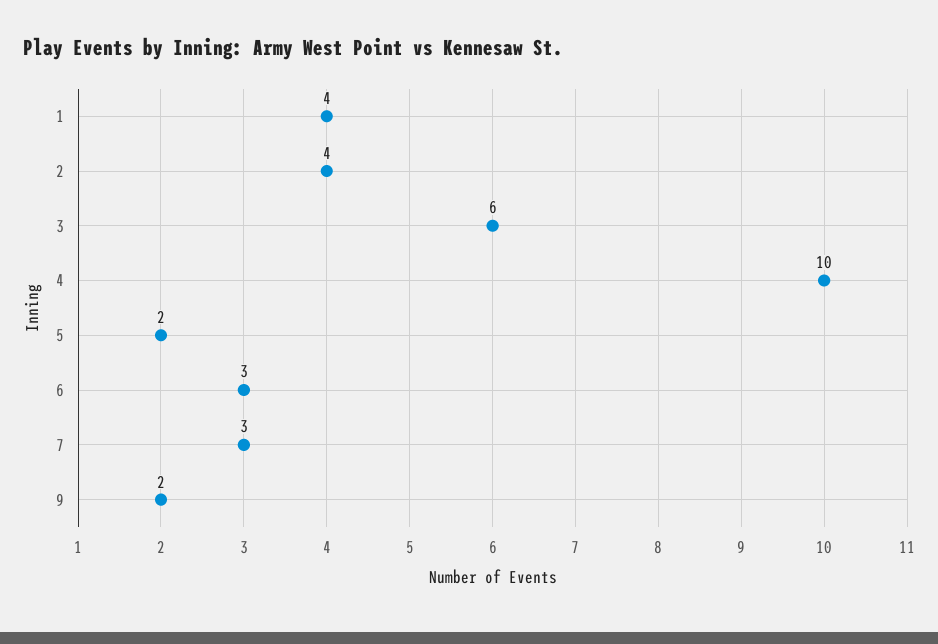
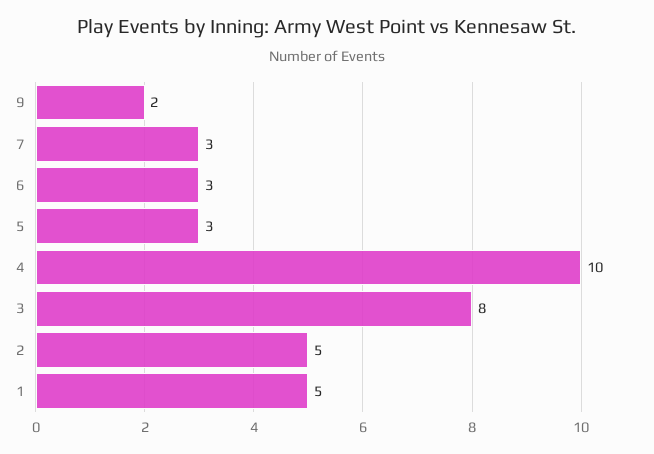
  {
-   "1": 4,
+   "1": 5,
-   "2": 4,
+   "2": 5,
-   "3": 6,
+   "3": 8,
    "4": 10,
-   "5": 2,
+   "5": 3,
    "6": 3,
    "7": 3,
    "9": 2
  }

